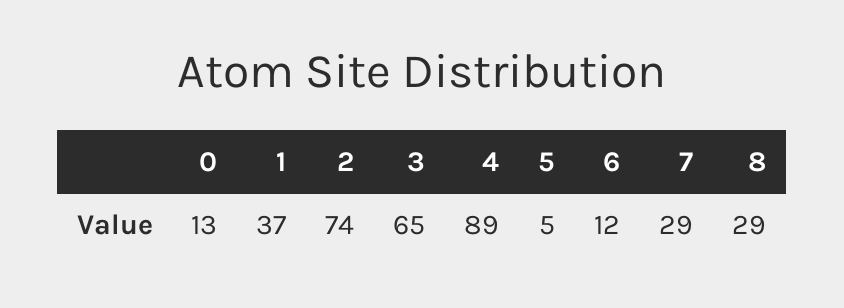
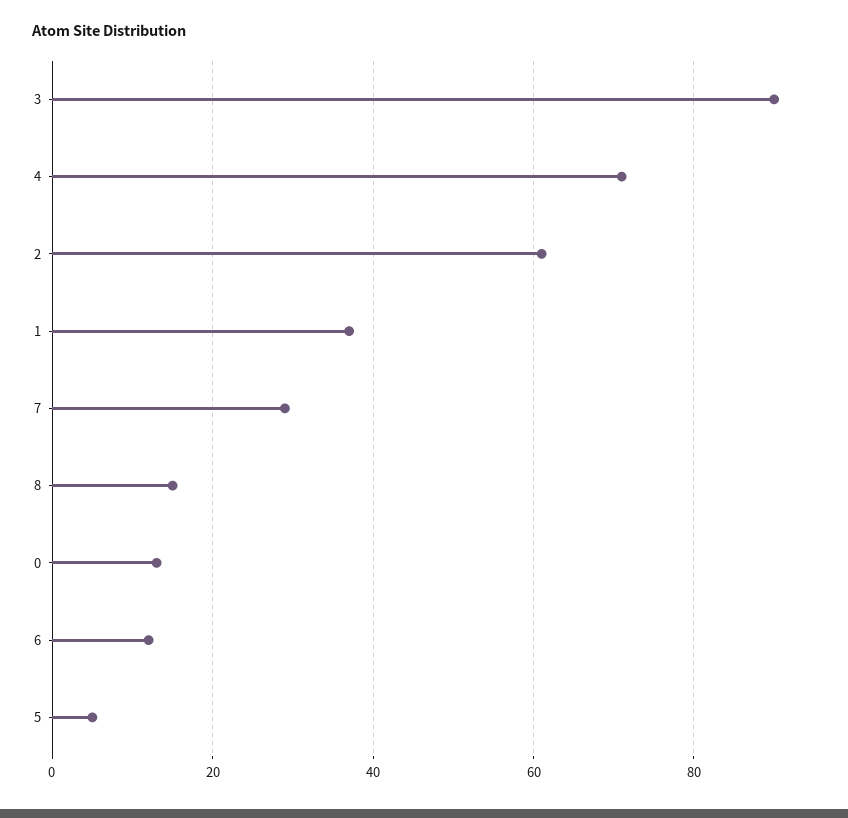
  {
    "0": 13,
    "1": 37,
-   "2": 74,
+   "2": 60,
-   "3": 65,
+   "3": 90,
-   "4": 89,
+   "4": 70,
    "5": 5,
    "6": 12,
    "7": 29,
-   "8": 29
+   "8": 15
  }

